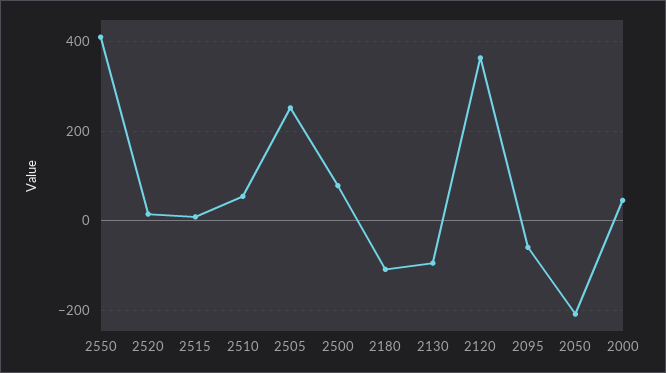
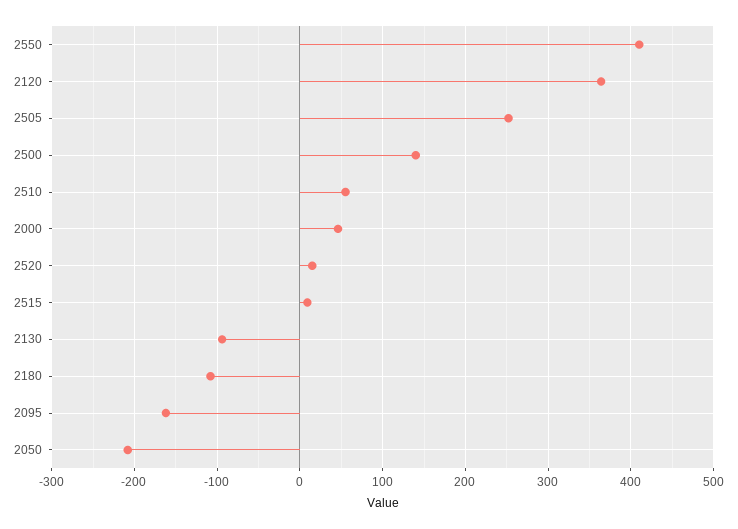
  {
    "2550": 410,
    "2520": 20,
    "2515": 10,
    "2510": 60,
    "2505": 250,
-   "2500": 80,
+   "2500": 140,
    "2180": -110,
    "2130": -90,
    "2120": 360,
-   "2095": -60,
+   "2095": -160,
    "2050": -210,
    "2000": 50
  }

